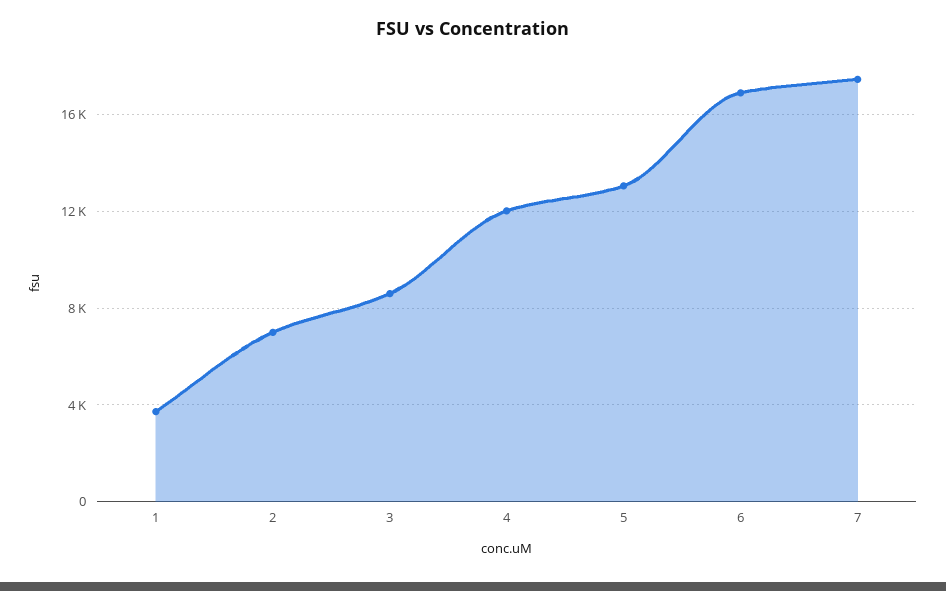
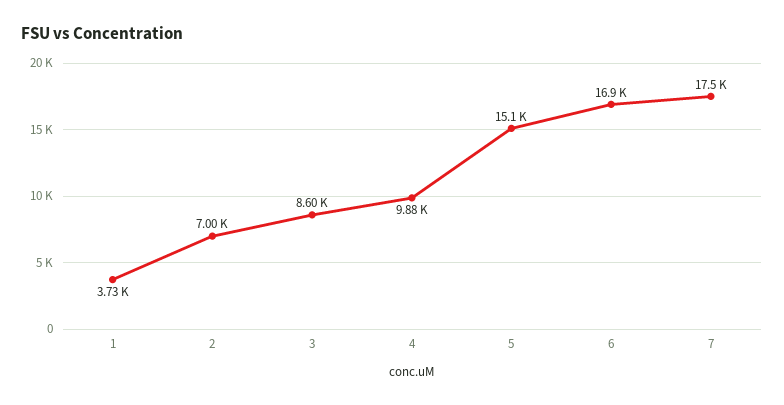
  {
    "1": 3730,
    "2": 7000,
    "3": 8600,
-   "4": 12000,
+   "4": 9880,
-   "5": 13000,
+   "5": 15100,
    "6": 16900,
    "7": 17500
  }

